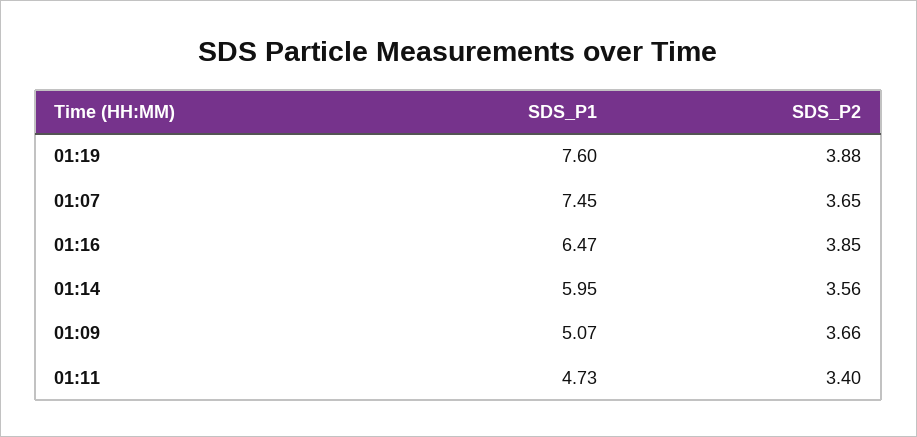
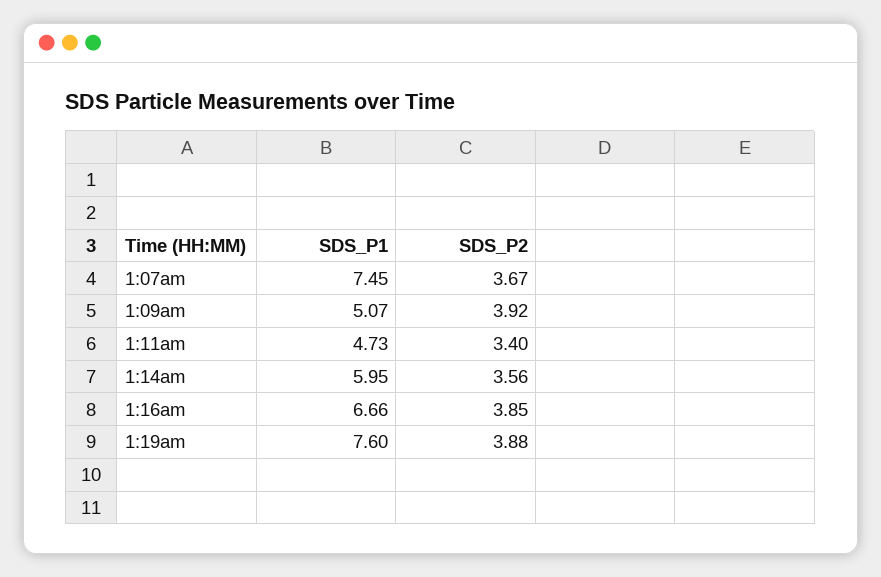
  {
    "SDS_P1": {
      "01:19": 7.6,
      "01:07": 7.45,
-     "01:16": 6.47,
+     "01:16": 6.66,
      "01:14": 5.95,
      "01:09": 5.07,
      "01:11": 4.73
    },
    "SDS_P2": {
      "01:19": 3.88,
-     "01:07": 3.65,
+     "01:07": 3.67,
      "01:16": 3.85,
      "01:14": 3.56,
-     "01:09": 3.66,
+     "01:09": 3.92,
      "01:11": 3.4
    }
  }

